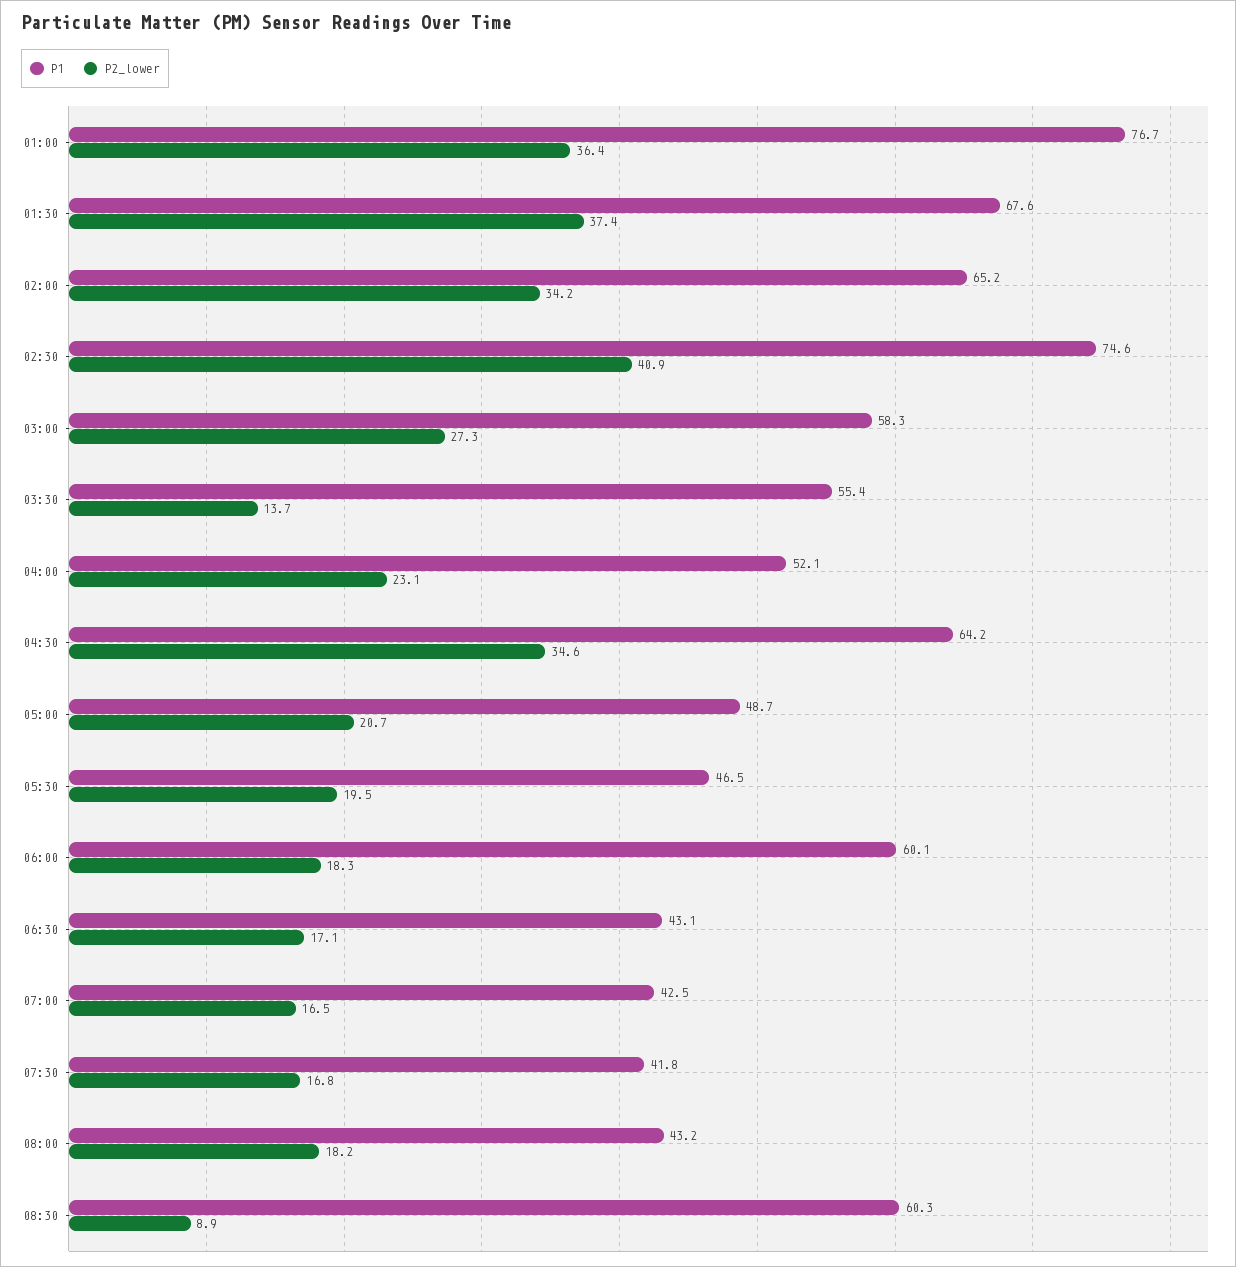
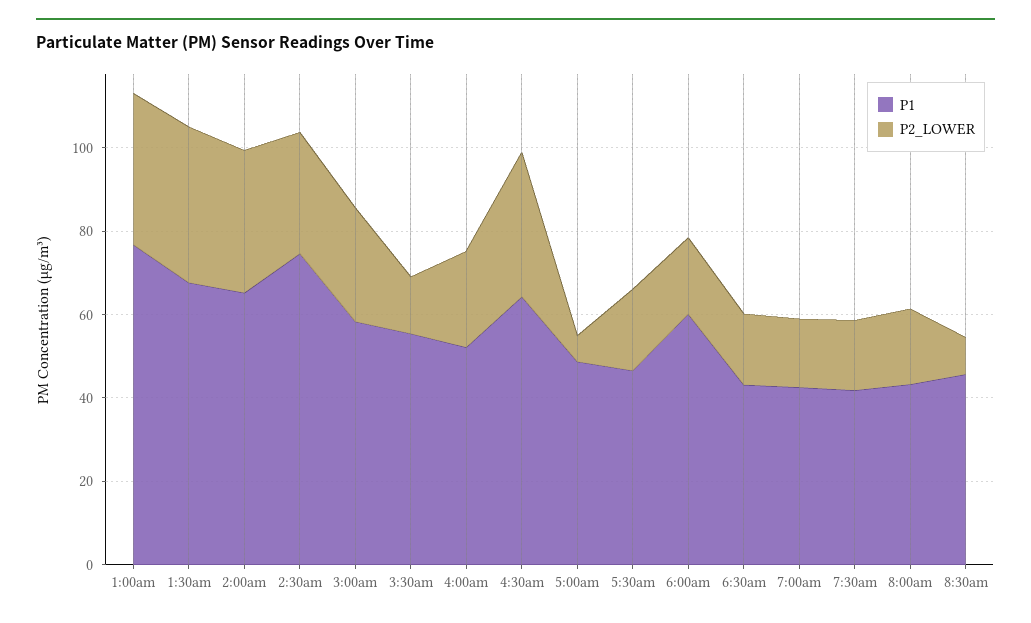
  {
    "P1": {
      "01:00": 76.7,
      "01:30": 67.6,
      "02:00": 65.2,
      "02:30": 74.6,
      "03:00": 58.3,
      "03:30": 55.4,
      "04:00": 52.1,
      "04:30": 64.2,
      "05:00": 48.7,
      "05:30": 46.5,
      "06:00": 60.1,
      "06:30": 43.1,
      "07:00": 42.5,
      "07:30": 41.8,
      "08:00": 43.2,
-     "08:30": 60.3
+     "08:30": 45
    },
    "P2_lower": {
      "01:00": 36.4,
      "01:30": 37.4,
      "02:00": 34.2,
-     "02:30": 40.9,
+     "02:30": 30,
      "03:00": 27.3,
      "03:30": 13.7,
      "04:00": 23.1,
      "04:30": 34.6,
-     "05:00": 20.7,
+     "05:00": 5,
      "05:30": 19.5,
      "06:00": 18.3,
      "06:30": 17.1,
      "07:00": 16.5,
      "07:30": 16.8,
      "08:00": 18.2,
      "08:30": 8.9
    }
  }

